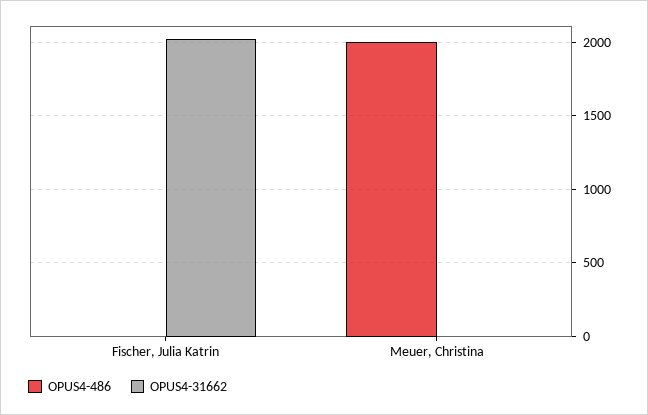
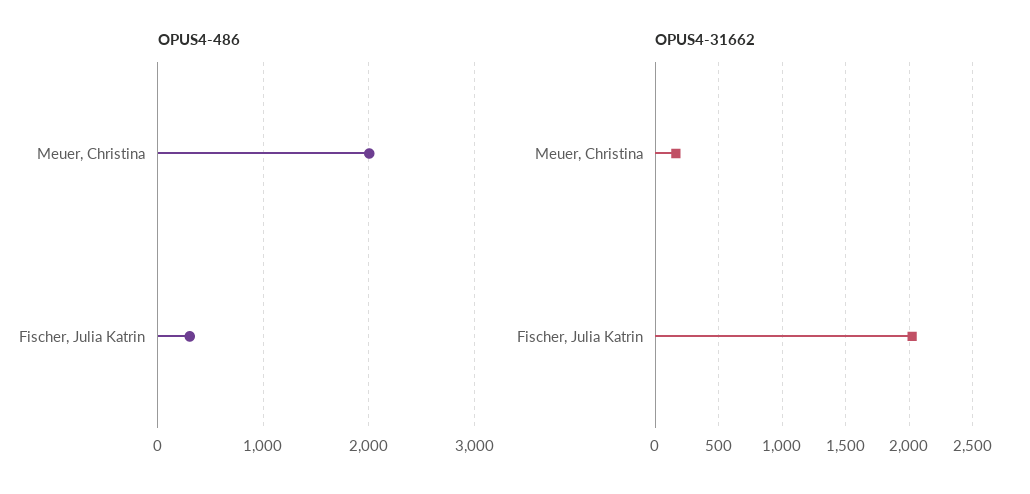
  {
    "OPUS4-486": {
-     "Fischer, Julia Katrin": 0,
+     "Fischer, Julia Katrin": 300,
      "Meuer, Christina": 2000
    },
    "OPUS4-31662": {
      "Fischer, Julia Katrin": 2000,
-     "Meuer, Christina": 0
+     "Meuer, Christina": 150
    }
  }

